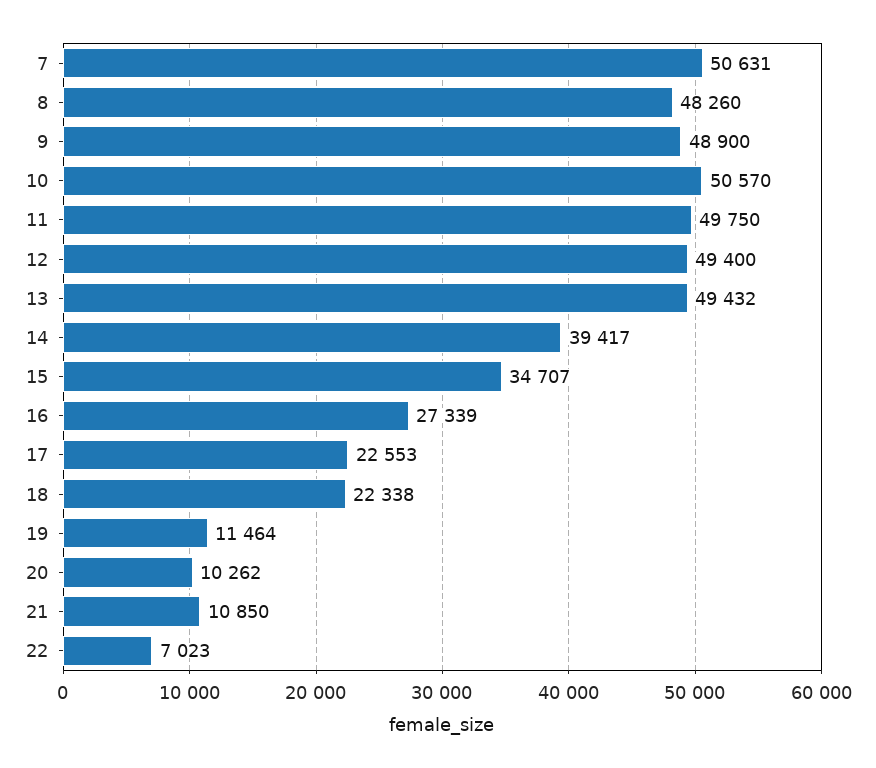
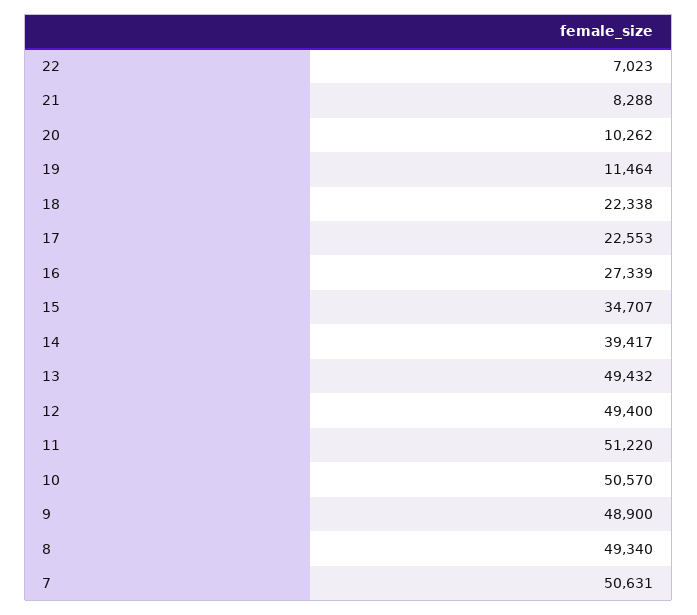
  {
    "7": 50631,
-   "8": 48260,
+   "8": 49340,
    "9": 48900,
    "10": 50570,
-   "11": 49750,
+   "11": 51220,
    "12": 49400,
    "13": 49432,
    "14": 39417,
    "15": 34707,
    "16": 27339,
    "17": 22553,
    "18": 22338,
    "19": 11464,
    "20": 10262,
-   "21": 10850,
+   "21": 8288,
    "22": 7023
  }

